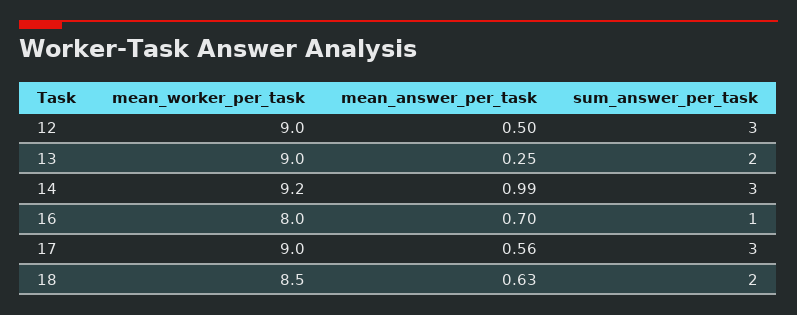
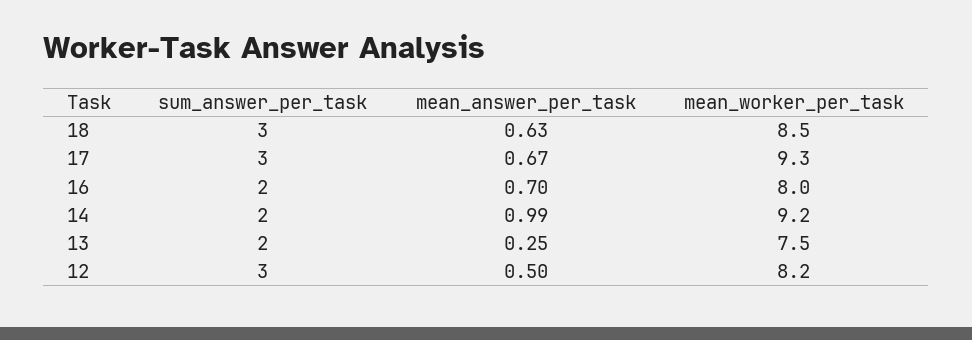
  {
    "mean_worker_per_task": {
-     "12": 9,
+     "12": 8.2,
-     "13": 9,
+     "13": 7.5,
      "14": 9.2,
      "16": 8,
-     "17": 9,
+     "17": 9.3,
      "18": 8.5
    },
    "mean_answer_per_task": {
      "12": 0.5,
      "13": 0.25,
      "14": 0.99,
      "16": 0.7,
-     "17": 0.56,
+     "17": 0.67,
      "18": 0.63
    },
    "sum_answer_per_task": {
      "12": 3,
      "13": 2,
-     "14": 3,
+     "14": 2,
-     "16": 1,
+     "16": 2,
      "17": 3,
-     "18": 2
+     "18": 3
    }
  }

